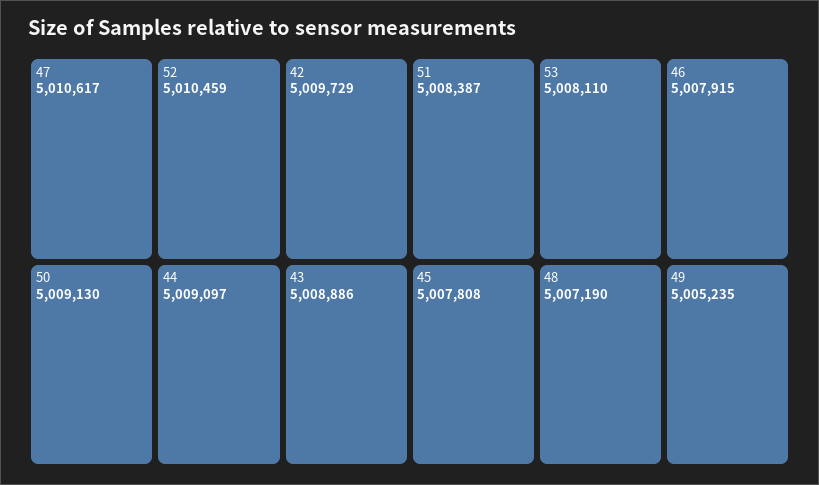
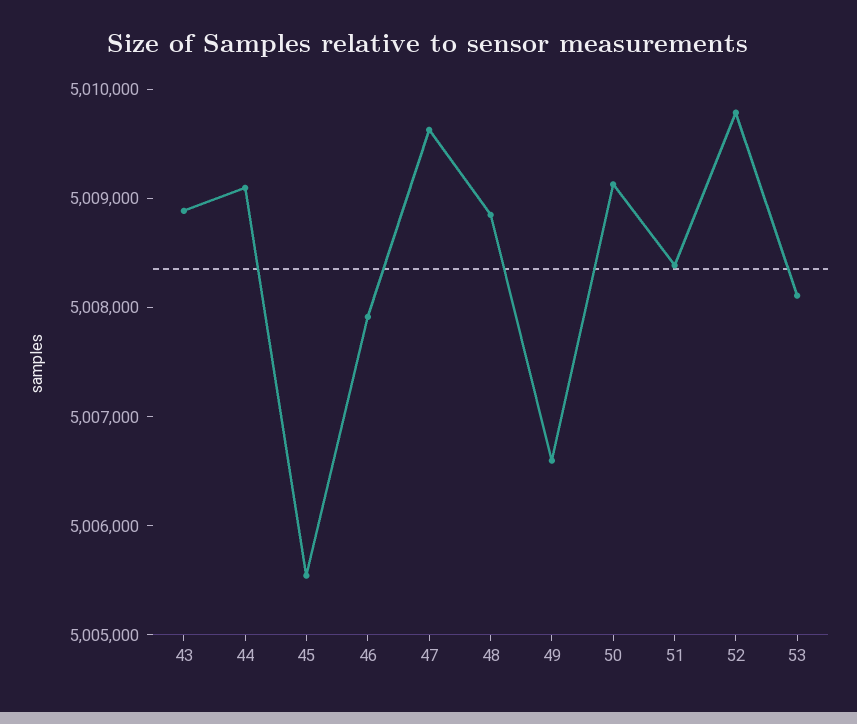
  {
-   "47": 5010617,
+   "47": 5009600,
-   "52": 5010459,
+   "52": 5009800,
-   "42": 5009729,
    "50": 5009130,
    "44": 5009097,
    "43": 5008886,
    "51": 5008387,
    "53": 5008110,
    "46": 5007915,
-   "45": 5007808,
+   "45": 5005600,
-   "48": 5007190,
+   "48": 5008800,
-   "49": 5005235
+   "49": 5006600
  }

